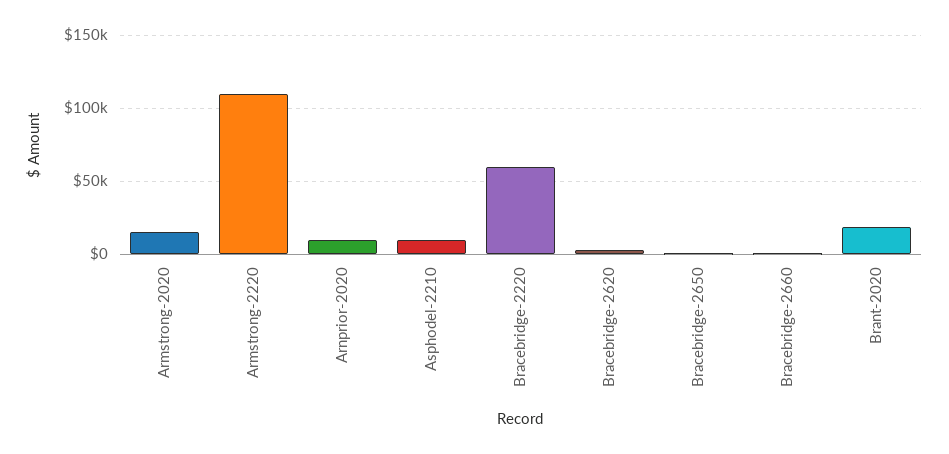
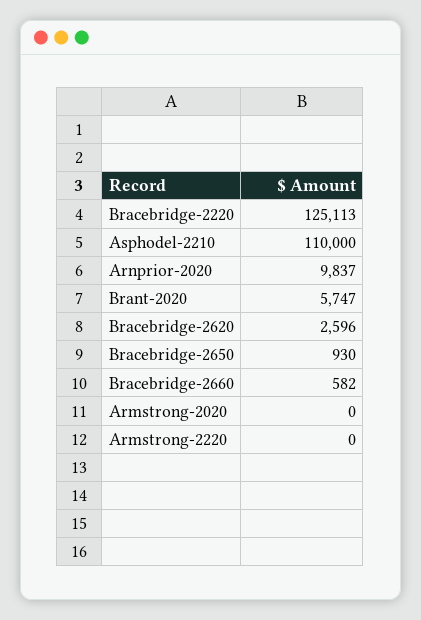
  {
-   "Armstrong-2020": 15000,
+   "Armstrong-2020": 0,
-   "Armstrong-2220": 110000,
+   "Armstrong-2220": 0,
    "Arnprior-2020": 9837,
-   "Asphodel-2210": 10000,
+   "Asphodel-2210": 110000,
-   "Bracebridge-2220": 60000,
+   "Bracebridge-2220": 125113,
    "Bracebridge-2620": 2596,
    "Bracebridge-2650": 930,
    "Bracebridge-2660": 582,
-   "Brant-2020": 20000
+   "Brant-2020": 5747
  }

